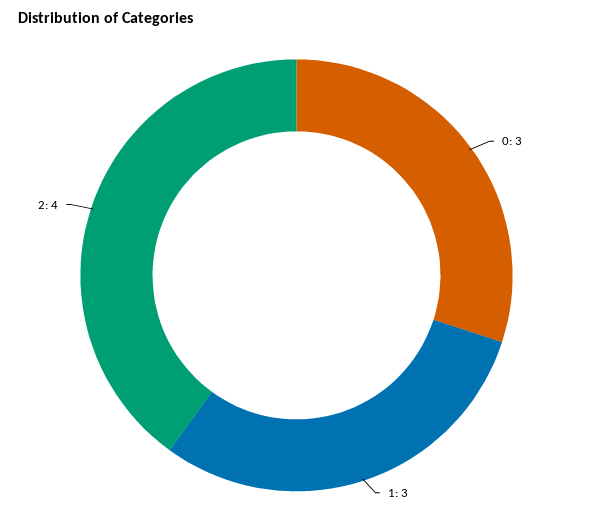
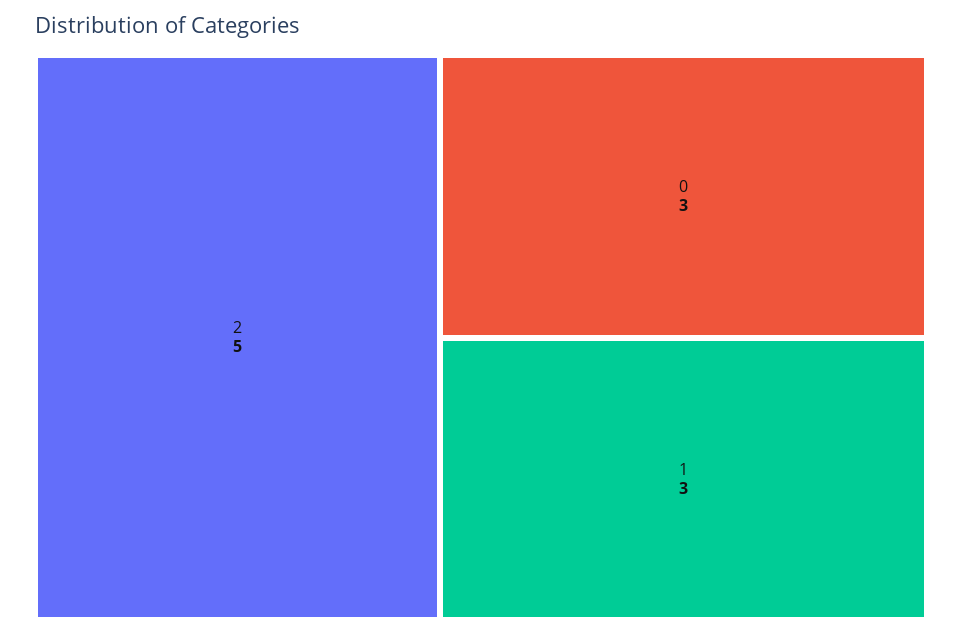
  {
    "0": 3,
    "1": 3,
-   "2": 4
+   "2": 5
  }

